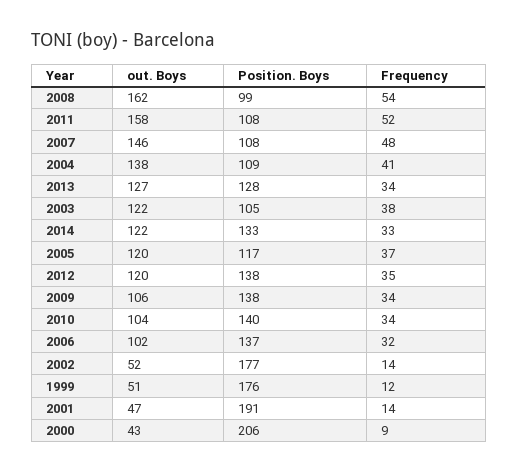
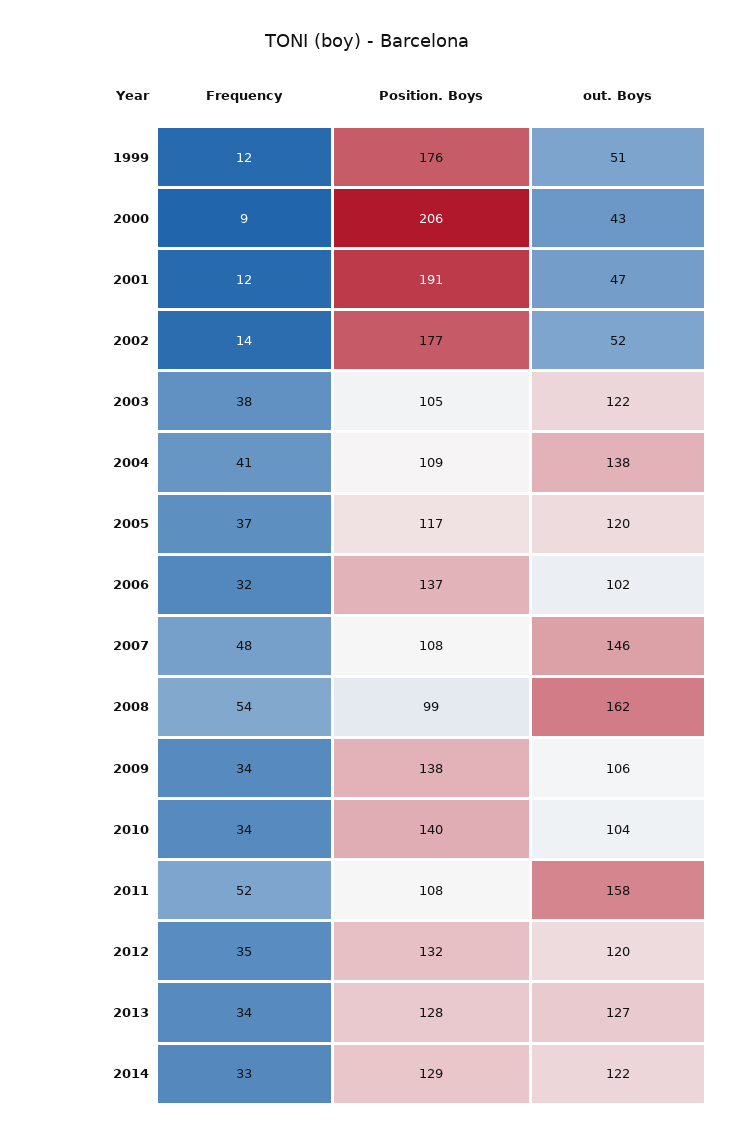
  {
    "out. Boys": {
      "2008": 162,
      "2011": 158,
      "2007": 146,
      "2004": 138,
      "2013": 127,
      "2003": 122,
      "2014": 122,
      "2005": 120,
      "2012": 120,
      "2009": 106,
      "2010": 104,
      "2006": 102,
      "2002": 52,
      "1999": 51,
      "2001": 47,
      "2000": 43
    },
    "Position. Boys": {
      "2008": 99,
      "2011": 108,
      "2007": 108,
      "2004": 109,
      "2013": 128,
      "2003": 105,
-     "2014": 133,
+     "2014": 129,
      "2005": 117,
-     "2012": 138,
+     "2012": 132,
      "2009": 138,
      "2010": 140,
      "2006": 137,
      "2002": 177,
      "1999": 176,
      "2001": 191,
      "2000": 206
    },
    "Frequency": {
      "2008": 54,
      "2011": 52,
      "2007": 48,
      "2004": 41,
      "2013": 34,
      "2003": 38,
      "2014": 33,
      "2005": 37,
      "2012": 35,
      "2009": 34,
      "2010": 34,
      "2006": 32,
      "2002": 14,
      "1999": 12,
-     "2001": 14,
+     "2001": 12,
      "2000": 9
    }
  }

